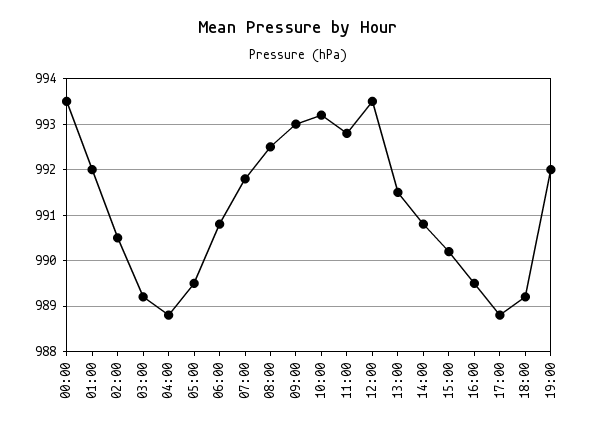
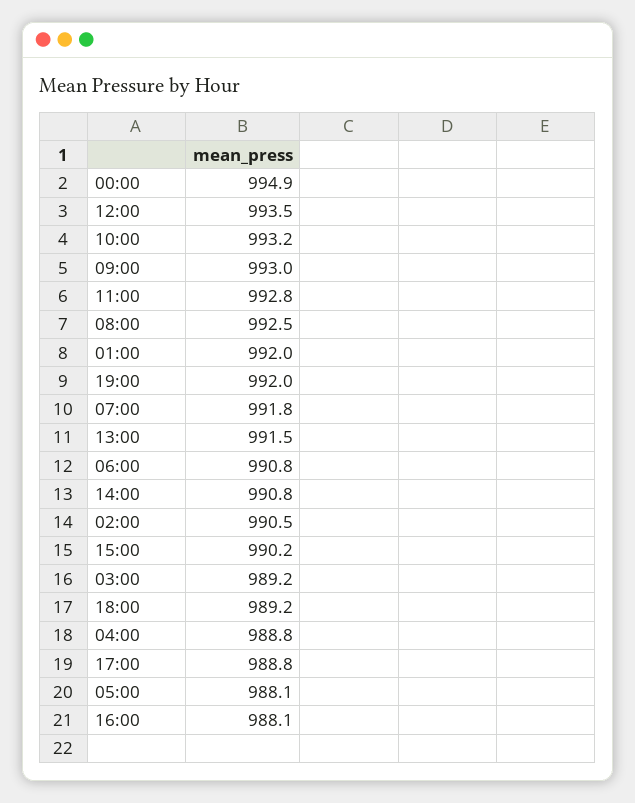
  {
-   "00:00": 993.5,
+   "00:00": 994.9,
    "01:00": 992,
    "02:00": 990.5,
    "03:00": 989.2,
    "04:00": 988.8,
-   "05:00": 989.5,
+   "05:00": 988.1,
    "06:00": 990.8,
    "07:00": 991.8,
    "08:00": 992.5,
    "09:00": 993,
    "10:00": 993.2,
    "11:00": 992.8,
    "12:00": 993.5,
    "13:00": 991.5,
    "14:00": 990.8,
    "15:00": 990.2,
-   "16:00": 989.5,
+   "16:00": 988.1,
    "17:00": 988.8,
    "18:00": 989.2,
    "19:00": 992
  }

